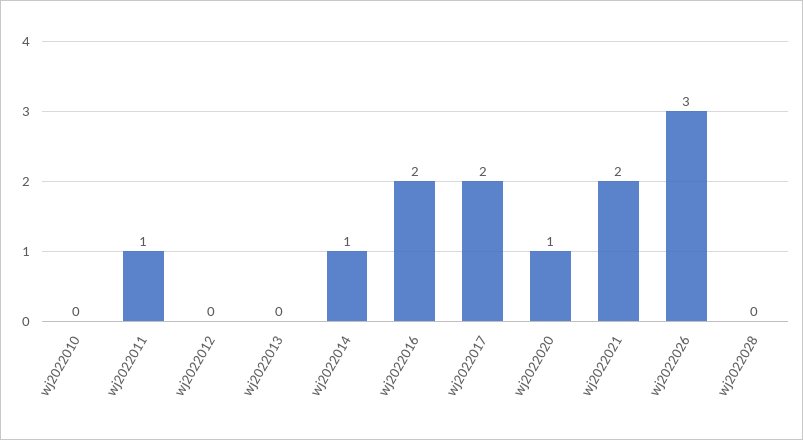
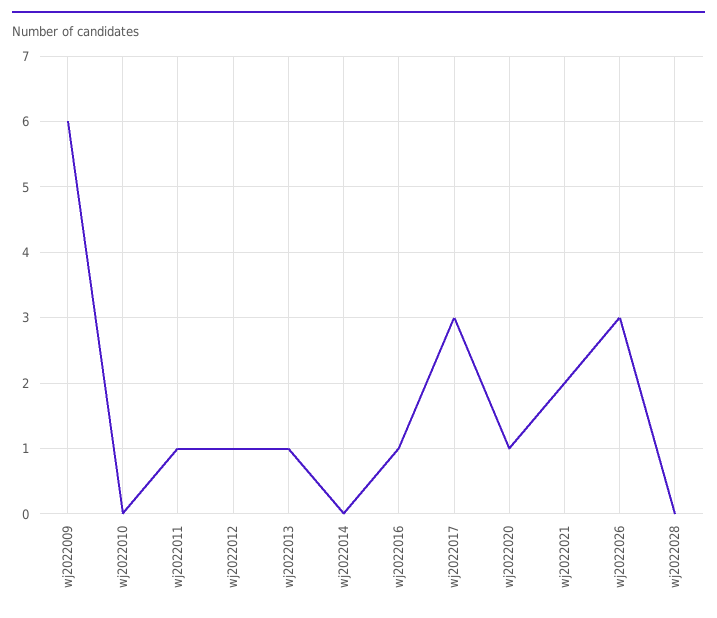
  {
    "wj2022010": 0,
    "wj2022011": 1,
-   "wj2022012": 0,
+   "wj2022012": 1,
-   "wj2022013": 0,
+   "wj2022013": 1,
-   "wj2022014": 1,
+   "wj2022014": 0,
-   "wj2022016": 2,
+   "wj2022016": 1,
-   "wj2022017": 2,
+   "wj2022017": 3,
    "wj2022020": 1,
    "wj2022021": 2,
    "wj2022026": 3,
-   "wj2022028": 0
+   "wj2022028": 0,
+   "wj2022009": 6
  }

